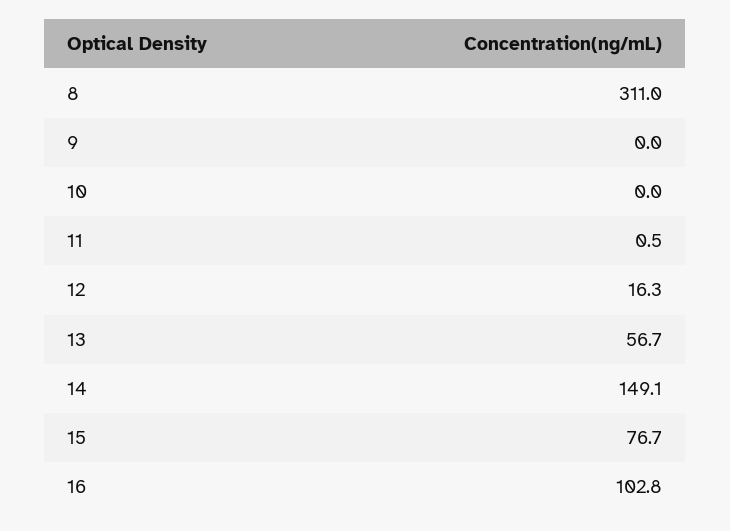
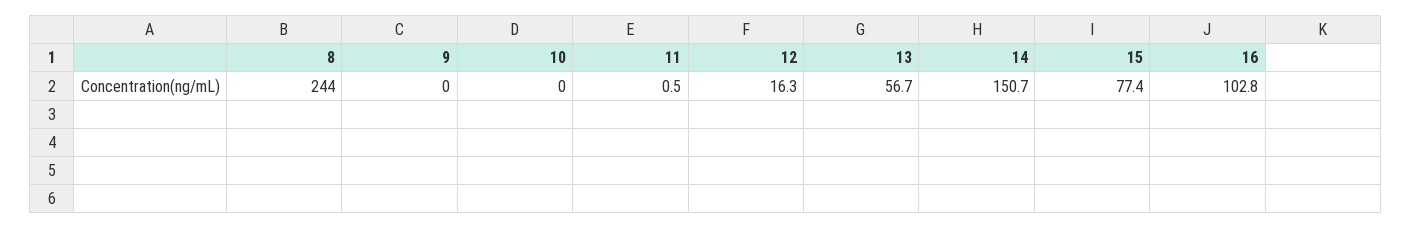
  {
-   "8": 311,
+   "8": 244,
    "9": 0,
    "10": 0,
    "11": 0.5,
    "12": 16.3,
    "13": 56.7,
-   "14": 149.1,
+   "14": 150.7,
-   "15": 76.7,
+   "15": 77.4,
    "16": 102.8
  }

